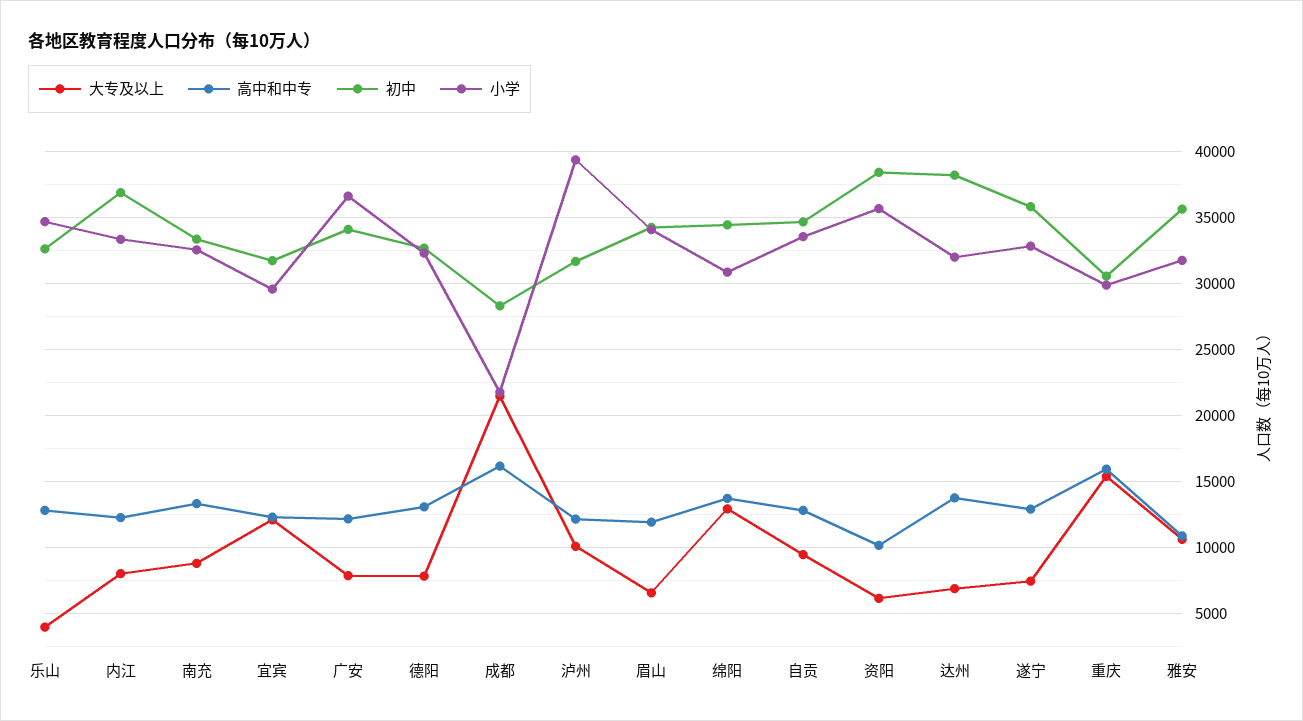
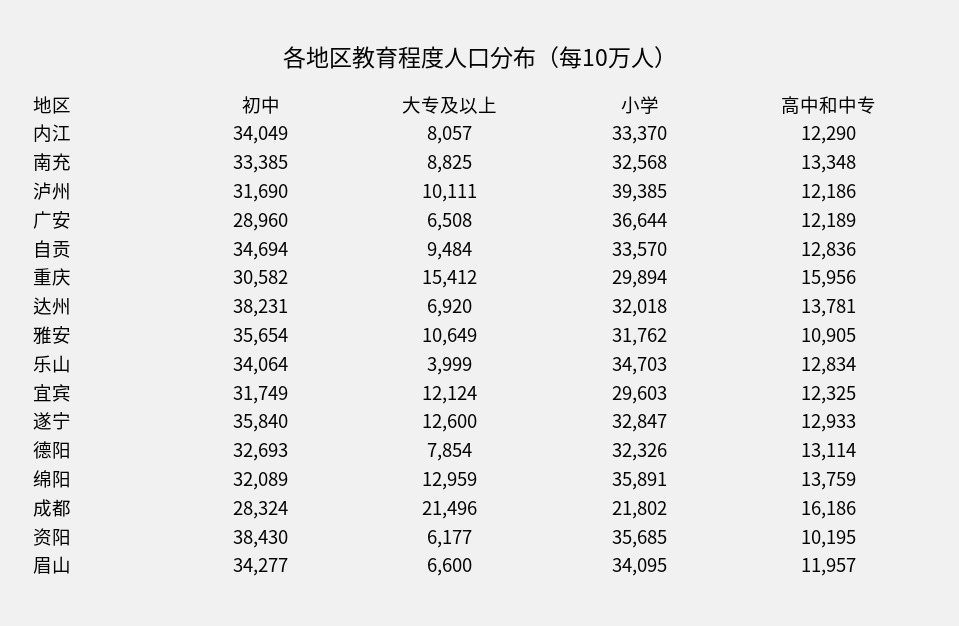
  {
    "大专及以上": {
      "乐山": 3999,
      "内江": 8057,
      "南充": 8825,
      "宜宾": 12124,
-     "广安": 8000,
+     "广安": 6508,
      "德阳": 7854,
      "成都": 21496,
      "泸州": 10111,
      "眉山": 6600,
      "绵阳": 12959,
      "自贡": 9484,
      "资阳": 6177,
      "达州": 6920,
-     "遂宁": 7500,
+     "遂宁": 12600,
      "重庆": 15412,
      "雅安": 10649
    },
    "高中和中专": {
      "乐山": 12834,
      "内江": 12290,
      "南充": 13348,
      "宜宾": 12325,
      "广安": 12189,
      "德阳": 13114,
      "成都": 16186,
      "泸州": 12186,
      "眉山": 11957,
      "绵阳": 13759,
      "自贡": 12836,
      "资阳": 10195,
      "达州": 13781,
      "遂宁": 12933,
      "重庆": 15956,
      "雅安": 10905
    },
    "初中": {
-     "乐山": 32500,
+     "乐山": 34064,
-     "内江": 37000,
+     "内江": 34049,
      "南充": 33385,
      "宜宾": 31749,
-     "广安": 34000,
+     "广安": 28960,
      "德阳": 32693,
      "成都": 28324,
      "泸州": 31690,
      "眉山": 34277,
-     "绵阳": 34500,
+     "绵阳": 32089,
      "自贡": 34694,
      "资阳": 38430,
      "达州": 38231,
      "遂宁": 35840,
      "重庆": 30582,
      "雅安": 35654
    },
    "小学": {
      "乐山": 34703,
      "内江": 33370,
      "南充": 32568,
      "宜宾": 29603,
      "广安": 36644,
      "德阳": 32326,
      "成都": 21802,
      "泸州": 39385,
      "眉山": 34095,
-     "绵阳": 31000,
+     "绵阳": 35891,
      "自贡": 33570,
      "资阳": 35685,
      "达州": 32018,
      "遂宁": 32847,
      "重庆": 29894,
      "雅安": 31762
    }
  }

